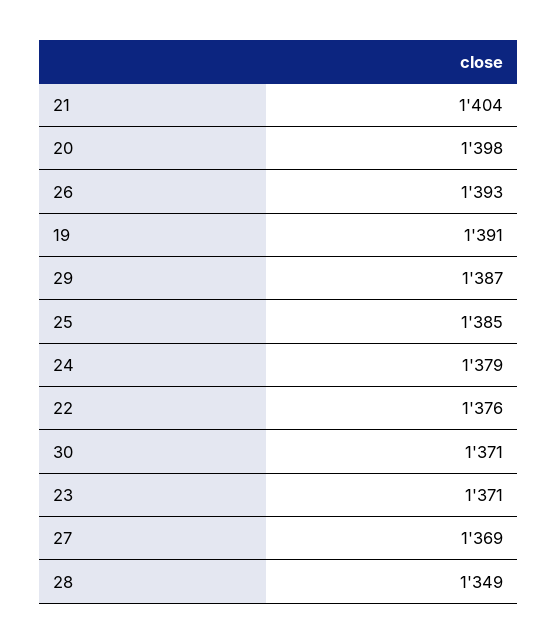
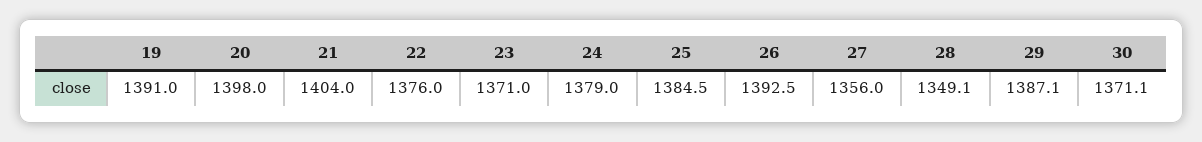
  {
    "21": 1404,
    "20": 1398,
    "26": 1392.5,
    "19": 1391,
    "29": 1387.1,
    "25": 1384.5,
    "24": 1379,
    "22": 1376,
    "30": 1371.1,
    "23": 1371,
-   "27": 1369,
+   "27": 1356,
    "28": 1349.1
  }

